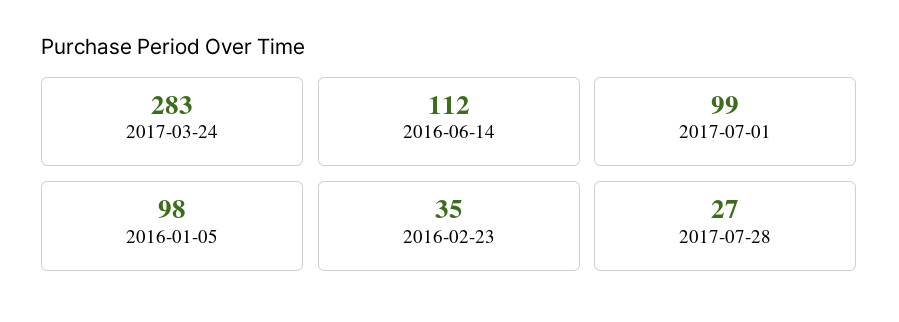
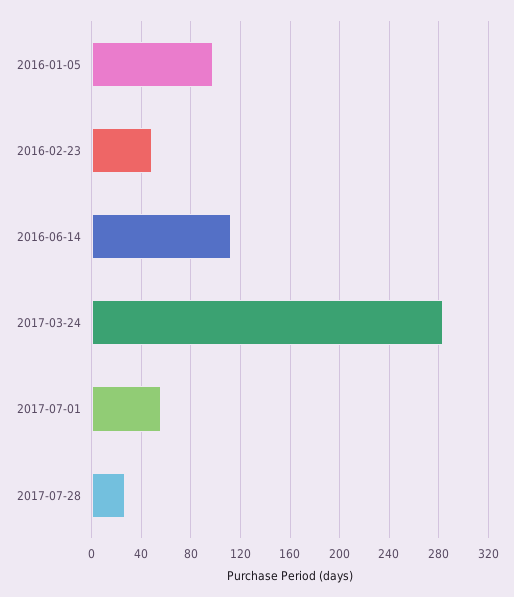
  {
    "2017-03-24": 283,
    "2016-06-14": 112,
-   "2017-07-01": 99,
+   "2017-07-01": 55,
    "2016-01-05": 98,
-   "2016-02-23": 35,
+   "2016-02-23": 50,
    "2017-07-28": 27
  }

